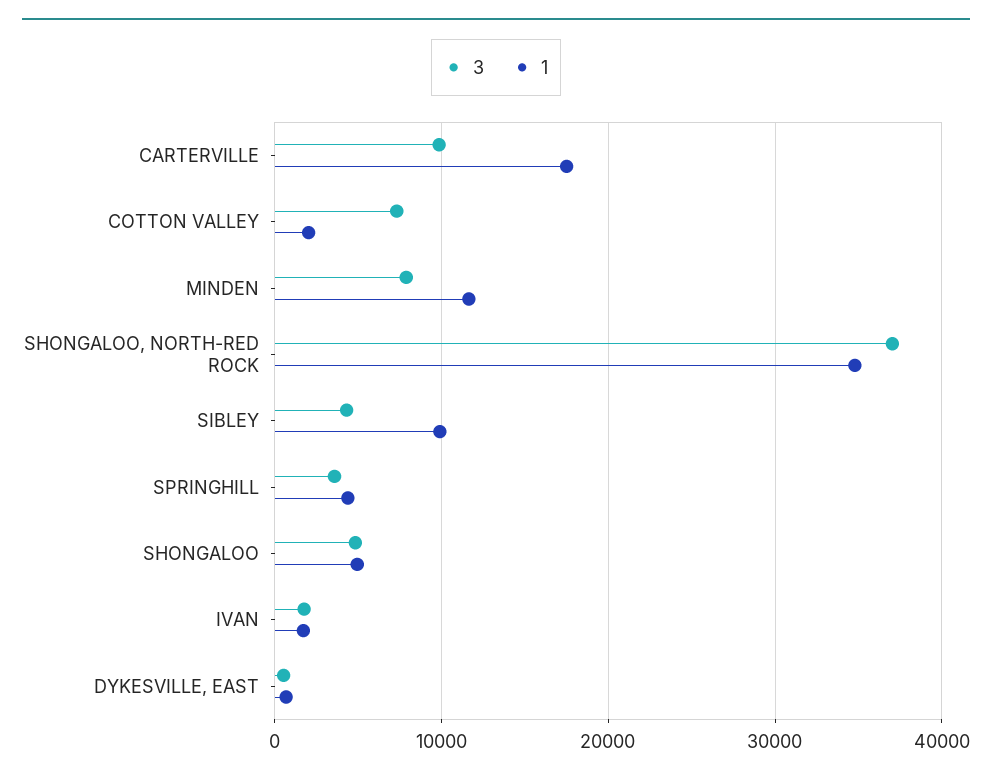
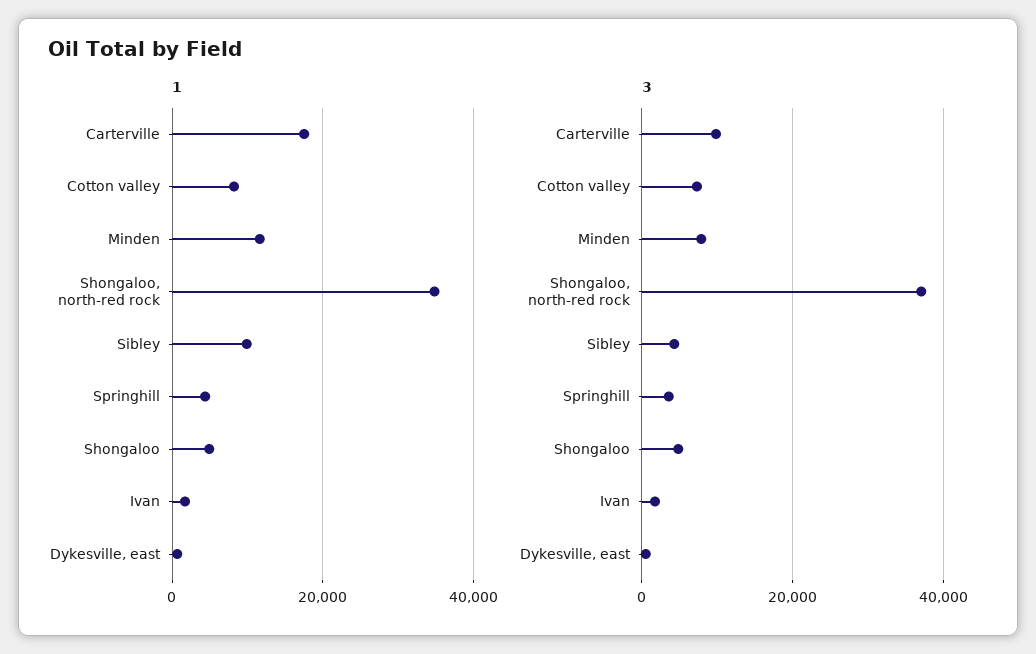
  {
    "3": {
      "CARTERVILLE": 10000,
      "COTTON VALLEY": 7000,
      "MINDEN": 8000,
      "SHONGALOO, NORTH-RED ROCK": 37000,
      "SIBLEY": 4000,
      "SPRINGHILL": 4000,
      "SHONGALOO": 5000,
      "IVAN": 2000,
      "DYKESVILLE, EAST": 1000
    },
    "1": {
      "CARTERVILLE": 17000,
-     "COTTON VALLEY": 2000,
+     "COTTON VALLEY": 8000,
      "MINDEN": 12000,
      "SHONGALOO, NORTH-RED ROCK": 35000,
      "SIBLEY": 10000,
      "SPRINGHILL": 4000,
      "SHONGALOO": 5000,
      "IVAN": 2000,
      "DYKESVILLE, EAST": 1000
    }
  }

